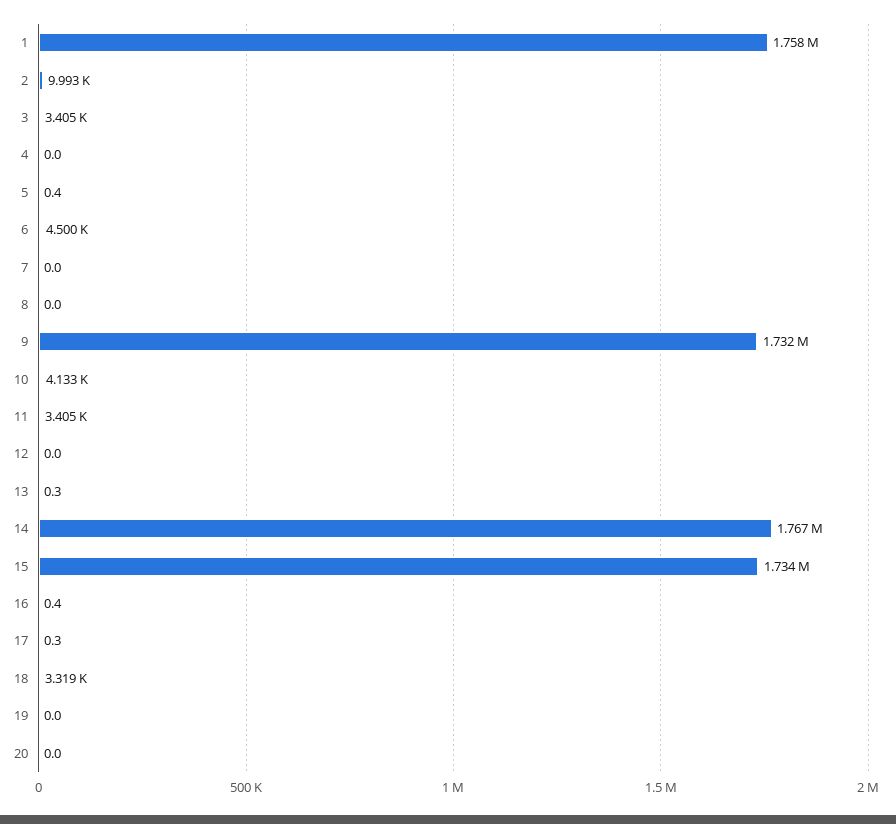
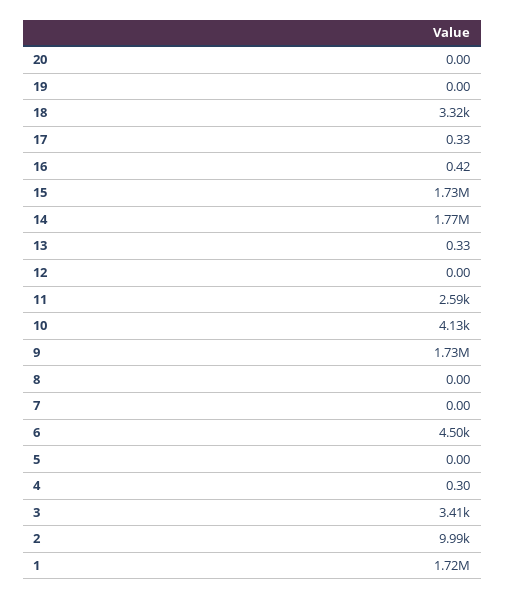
  {
-   "1": 1758000,
+   "1": 1720000,
    "2": 9993,
    "3": 3405,
-   "4": 0,
+   "4": 0.3,
-   "5": 0.4,
+   "5": 0,
    "6": 4500,
    "7": 0,
    "8": 0,
    "9": 1732000,
    "10": 4133,
-   "11": 3405,
+   "11": 2590,
    "12": 0,
    "13": 0.33,
    "14": 1767000,
    "15": 1734000,
    "16": 0.42,
    "17": 0.33,
    "18": 3319,
    "19": 0,
    "20": 0
  }

